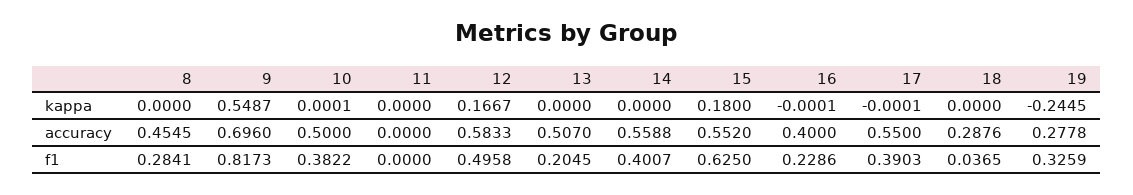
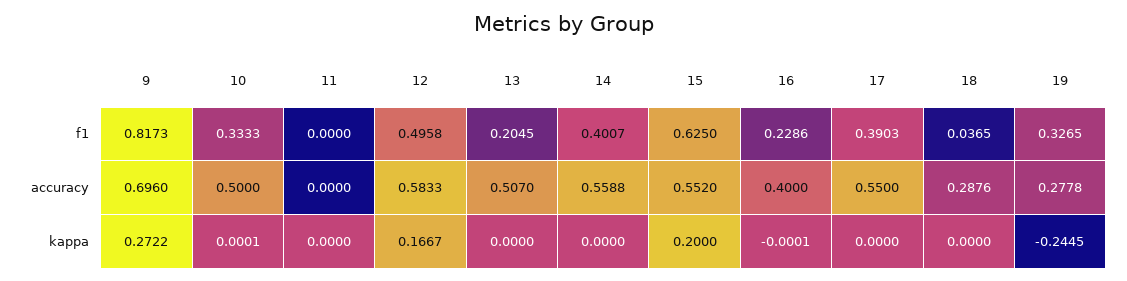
  {
-   "8": {
-     "kappa": 0,
-     "accuracy": 0.4545,
-     "f1": 0.2841
-   },
    "9": {
-     "kappa": 0.5487,
+     "kappa": 0.2722,
      "accuracy": 0.696,
      "f1": 0.8173
    },
    "10": {
      "kappa": 0.0001,
      "accuracy": 0.5,
-     "f1": 0.3822
+     "f1": 0.3333
    },
    "11": {
      "kappa": 0,
      "accuracy": 0,
      "f1": 0
    },
    "12": {
      "kappa": 0.1667,
      "accuracy": 0.5833,
      "f1": 0.4958
    },
    "13": {
      "kappa": 0,
      "accuracy": 0.507,
      "f1": 0.2045
    },
    "14": {
      "kappa": 0,
      "accuracy": 0.5588,
      "f1": 0.4007
    },
    "15": {
-     "kappa": 0.18,
+     "kappa": 0.2,
      "accuracy": 0.552,
      "f1": 0.625
    },
    "16": {
      "kappa": -0.0001,
      "accuracy": 0.4,
      "f1": 0.2286
    },
    "17": {
-     "kappa": -0.0001,
+     "kappa": 0,
      "accuracy": 0.55,
      "f1": 0.3903
    },
    "18": {
      "kappa": 0,
      "accuracy": 0.2876,
      "f1": 0.0365
    },
    "19": {
      "kappa": -0.2445,
      "accuracy": 0.2778,
-     "f1": 0.3259
+     "f1": 0.3265
    }
  }

